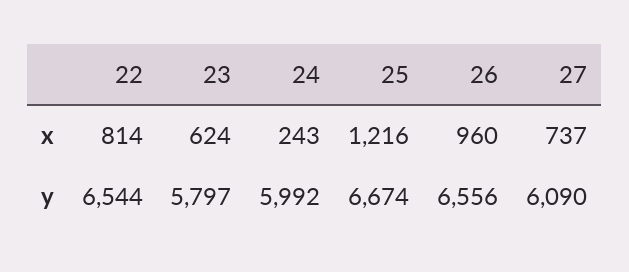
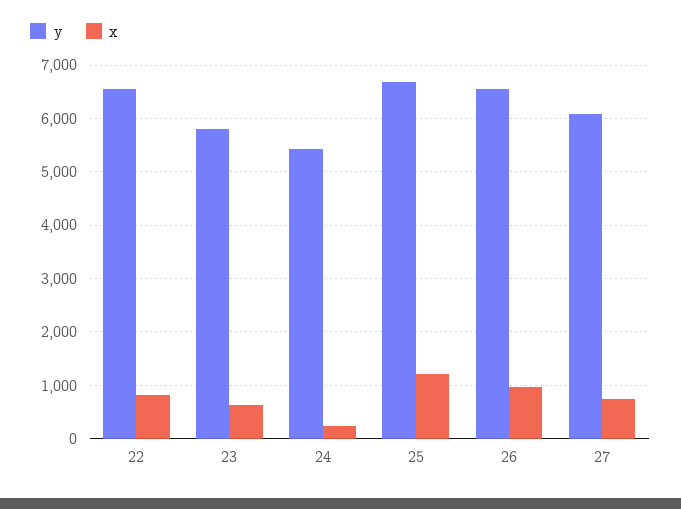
  {
    "x": {
      "22": 814,
      "23": 624,
      "24": 243,
      "25": 1216,
      "26": 960,
      "27": 737
    },
    "y": {
      "22": 6544,
      "23": 5797,
-     "24": 5992,
+     "24": 5400,
      "25": 6674,
      "26": 6556,
      "27": 6090
    }
  }

